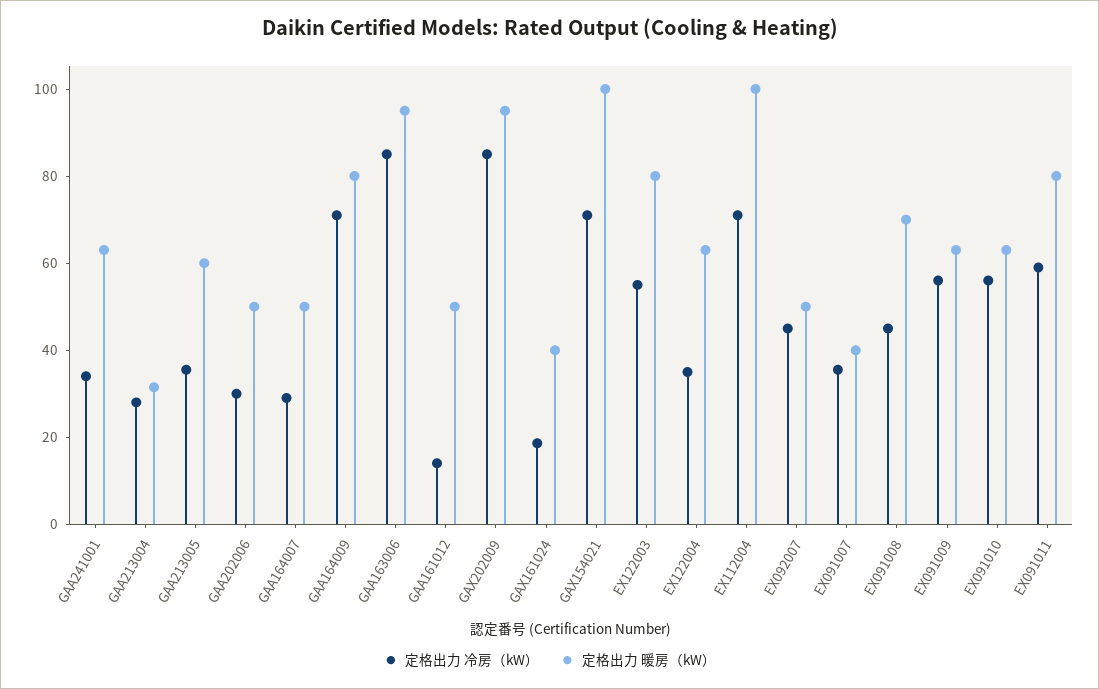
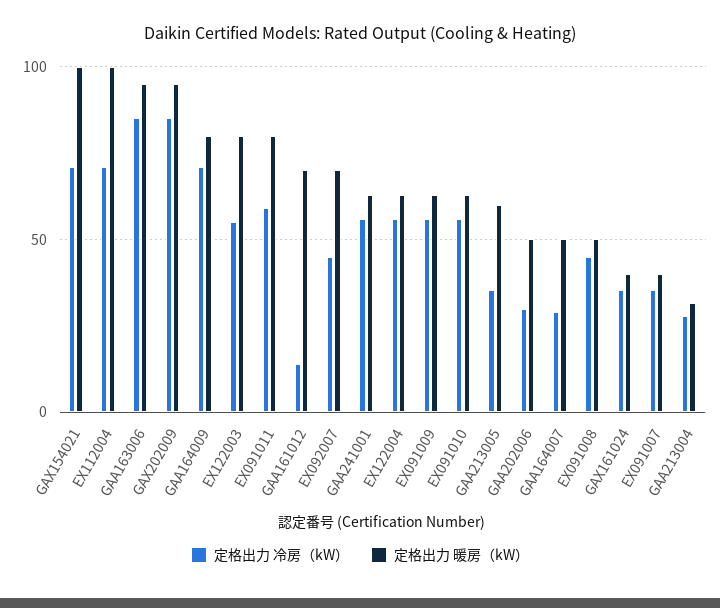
  {
    "定格出力 冷房（kW）": {
-     "GAA241001": 35,
+     "GAA241001": 55,
      "GAA213004": 30,
      "GAA213005": 35,
      "GAA202006": 30,
      "GAA164007": 30,
      "GAA164009": 70,
      "GAA163006": 85,
      "GAA161012": 15,
      "GAX202009": 85,
-     "GAX161024": 20,
+     "GAX161024": 35,
      "GAX154021": 70,
      "EX122003": 55,
-     "EX122004": 35,
+     "EX122004": 55,
      "EX112004": 70,
      "EX092007": 45,
      "EX091007": 35,
      "EX091008": 45,
      "EX091009": 55,
      "EX091010": 55,
      "EX091011": 60
    },
    "定格出力 暖房（kW）": {
      "GAA241001": 65,
      "GAA213004": 30,
      "GAA213005": 60,
      "GAA202006": 50,
      "GAA164007": 50,
      "GAA164009": 80,
      "GAA163006": 95,
-     "GAA161012": 50,
+     "GAA161012": 70,
      "GAX202009": 95,
      "GAX161024": 40,
      "GAX154021": 100,
      "EX122003": 80,
      "EX122004": 65,
      "EX112004": 100,
-     "EX092007": 50,
+     "EX092007": 70,
      "EX091007": 40,
-     "EX091008": 70,
+     "EX091008": 50,
      "EX091009": 65,
      "EX091010": 65,
      "EX091011": 80
    }
  }

